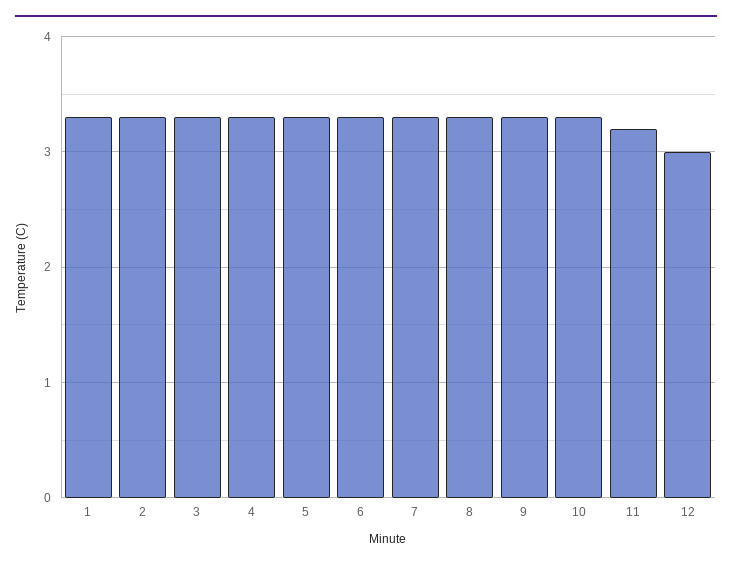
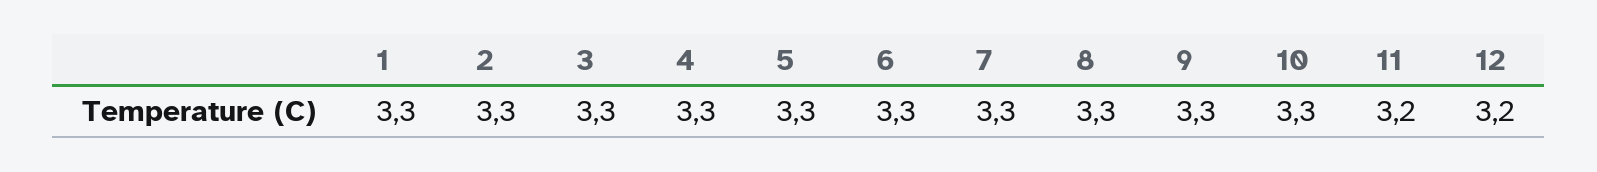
  {
    "1": 3.3,
    "2": 3.3,
    "3": 3.3,
    "4": 3.3,
    "5": 3.3,
    "6": 3.3,
    "7": 3.3,
    "8": 3.3,
    "9": 3.3,
    "10": 3.3,
    "11": 3.2,
-   "12": 3
+   "12": 3.2
  }

